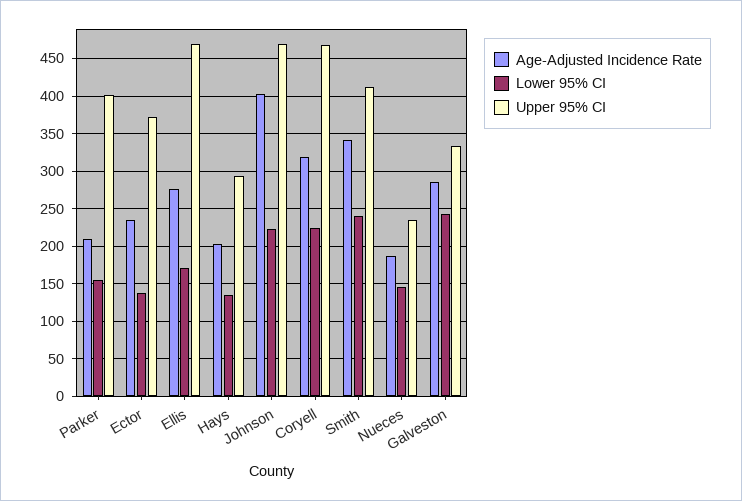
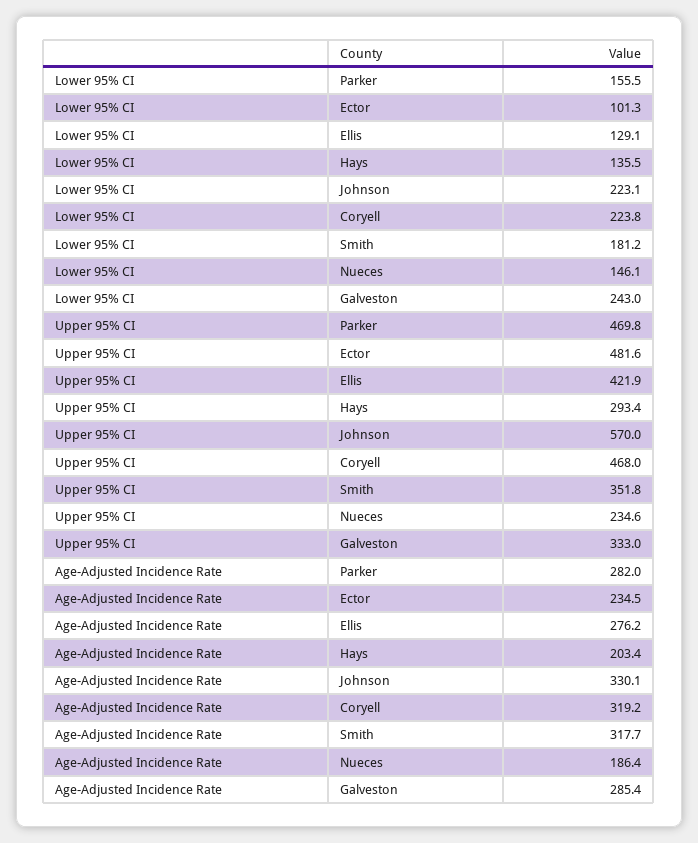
  {
    "Age-Adjusted Incidence Rate": {
-     "Parker": 210,
+     "Parker": 282,
      "Ector": 234.5,
      "Ellis": 276.2,
      "Hays": 203.4,
-     "Johnson": 400,
+     "Johnson": 330.1,
      "Coryell": 319.2,
-     "Smith": 340,
+     "Smith": 317.7,
      "Nueces": 186.4,
      "Galveston": 285.4
    },
    "Lower 95% CI": {
      "Parker": 155.5,
-     "Ector": 140,
+     "Ector": 101.3,
-     "Ellis": 170,
+     "Ellis": 129.1,
      "Hays": 135.5,
      "Johnson": 223.1,
      "Coryell": 223.8,
-     "Smith": 240,
+     "Smith": 181.2,
      "Nueces": 146.1,
      "Galveston": 243
    },
    "Upper 95% CI": {
-     "Parker": 400,
+     "Parker": 469.8,
-     "Ector": 370,
+     "Ector": 481.6,
-     "Ellis": 470,
+     "Ellis": 421.9,
      "Hays": 293.4,
-     "Johnson": 470,
+     "Johnson": 570,
      "Coryell": 468,
-     "Smith": 410,
+     "Smith": 351.8,
      "Nueces": 234.6,
      "Galveston": 333
    }
  }

